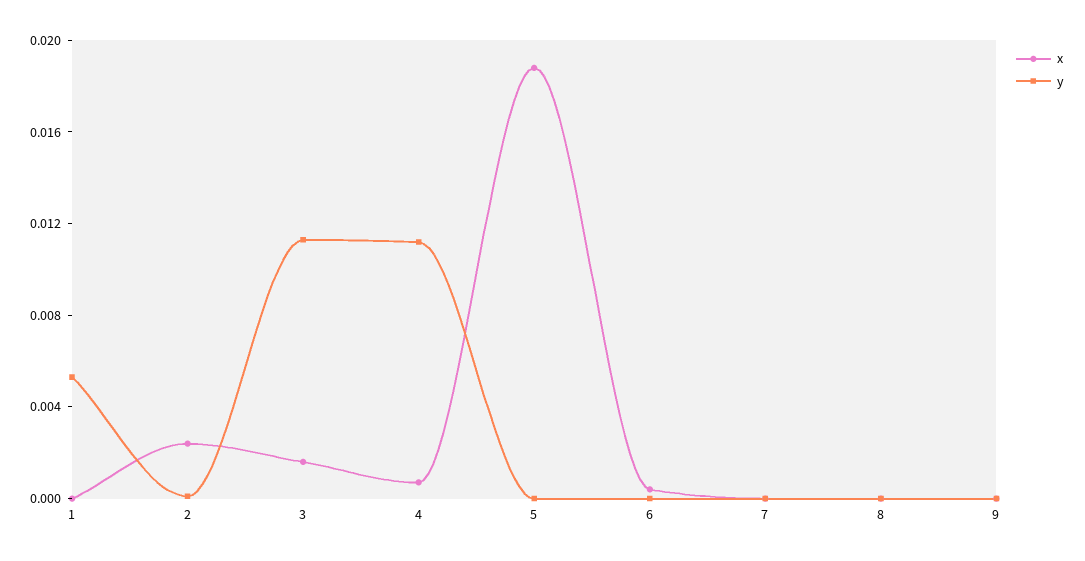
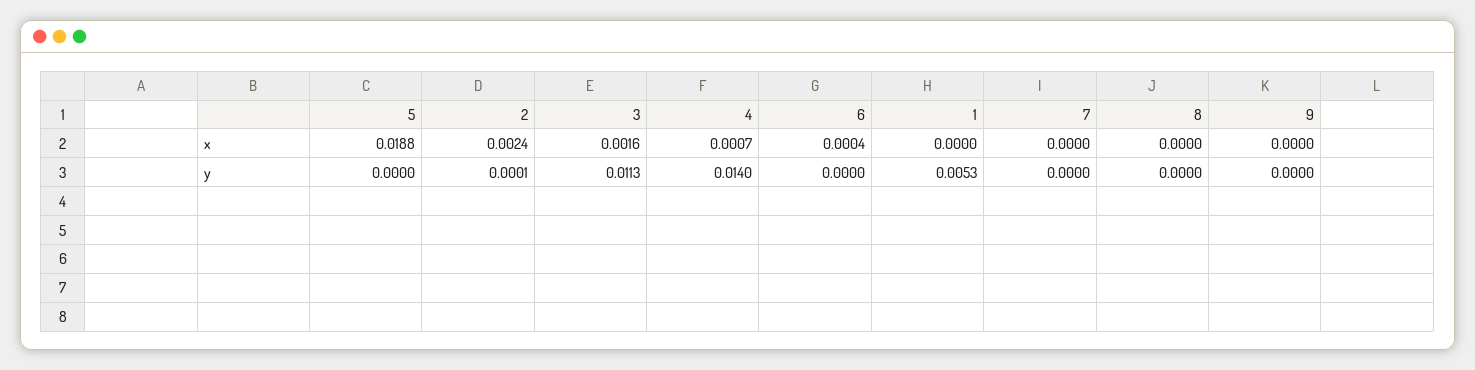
  {
    "x": {
      "1": 0,
      "2": 0.0024,
      "3": 0.0016,
      "4": 0.0007,
      "5": 0.0188,
      "6": 0.0004,
      "7": 0,
      "8": 0,
      "9": 0
    },
    "y": {
      "1": 0.0053,
      "2": 0.0001,
      "3": 0.0113,
-     "4": 0.011,
+     "4": 0.014,
      "5": 0,
      "6": 0,
      "7": 0,
      "8": 0,
      "9": 0
    }
  }

